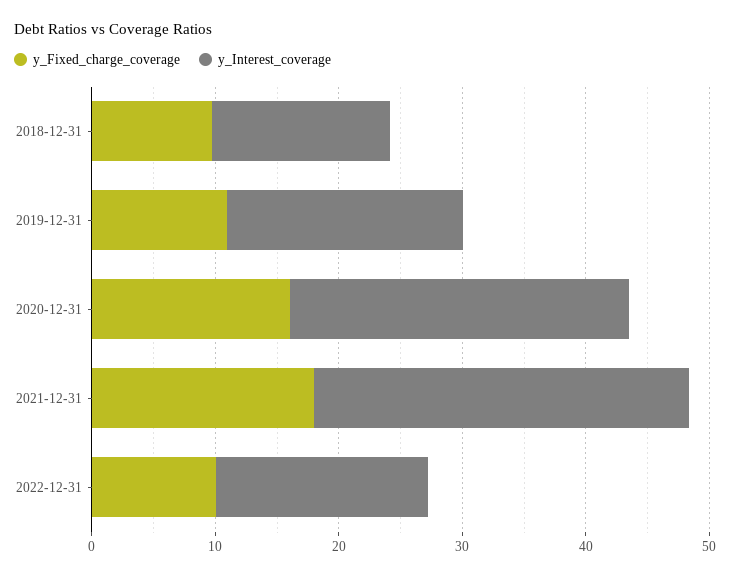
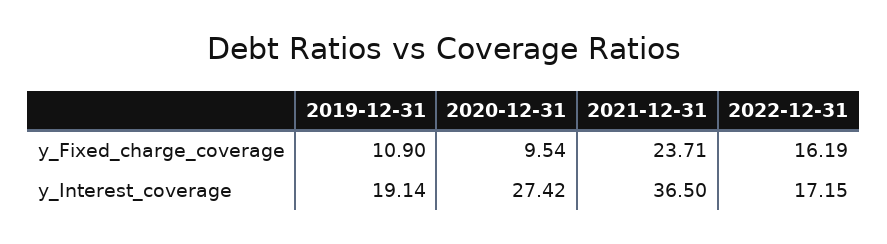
  {
    "y_Fixed_charge_coverage": {
-     "2018-12-31": 10,
      "2019-12-31": 10.9,
-     "2020-12-31": 16,
+     "2020-12-31": 9.54,
-     "2021-12-31": 18,
+     "2021-12-31": 23.71,
-     "2022-12-31": 10
+     "2022-12-31": 16.19
    },
    "y_Interest_coverage": {
-     "2018-12-31": 14,
      "2019-12-31": 19.14,
      "2020-12-31": 27.42,
-     "2021-12-31": 30,
+     "2021-12-31": 36.5,
      "2022-12-31": 17.15
    }
  }

